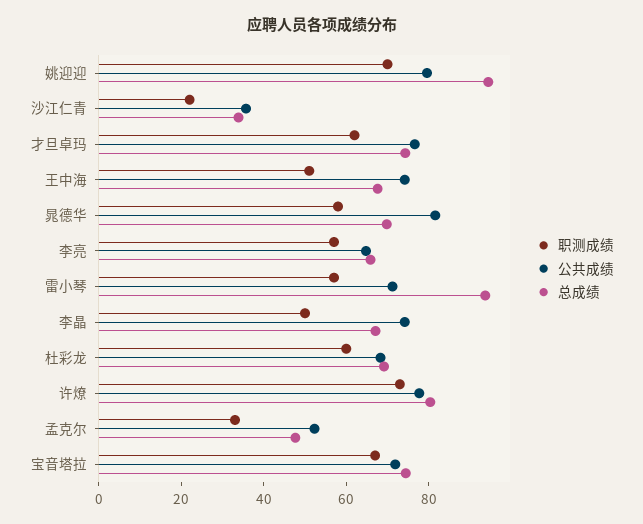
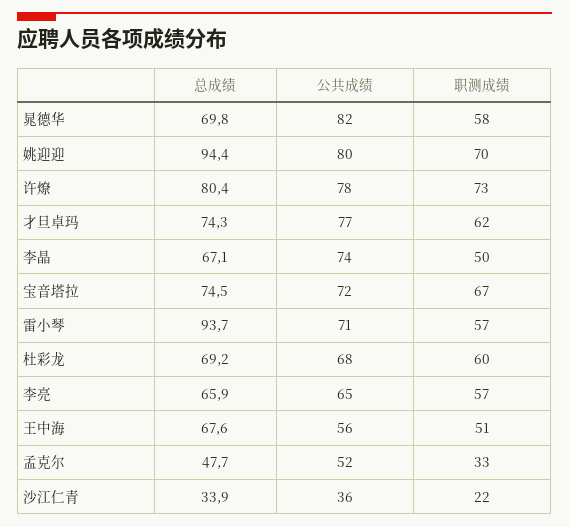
  {
    "职测成绩": {
      "姚迎迎": 70,
      "沙江仁青": 22,
      "才旦卓玛": 62,
      "王中海": 51,
      "晁德华": 58,
      "李亮": 57,
      "雷小琴": 57,
      "李晶": 50,
      "杜彩龙": 60,
      "许燎": 73,
      "孟克尔": 33,
      "宝音塔拉": 67
    },
    "公共成绩": {
      "姚迎迎": 80,
      "沙江仁青": 36,
      "才旦卓玛": 77,
-     "王中海": 75,
+     "王中海": 56,
      "晁德华": 82,
      "李亮": 65,
      "雷小琴": 71,
      "李晶": 74,
      "杜彩龙": 68,
      "许燎": 78,
      "孟克尔": 52,
      "宝音塔拉": 72
    },
    "总成绩": {
      "姚迎迎": 94.4,
      "沙江仁青": 33.9,
      "才旦卓玛": 74.3,
      "王中海": 67.6,
      "晁德华": 69.8,
      "李亮": 65.9,
      "雷小琴": 93.7,
      "李晶": 67.1,
      "杜彩龙": 69.2,
      "许燎": 80.4,
      "孟克尔": 47.7,
      "宝音塔拉": 74.5
    }
  }

